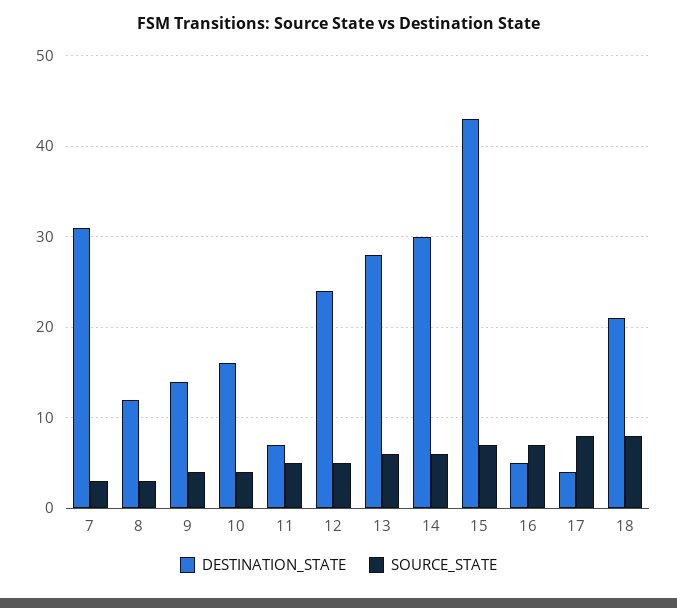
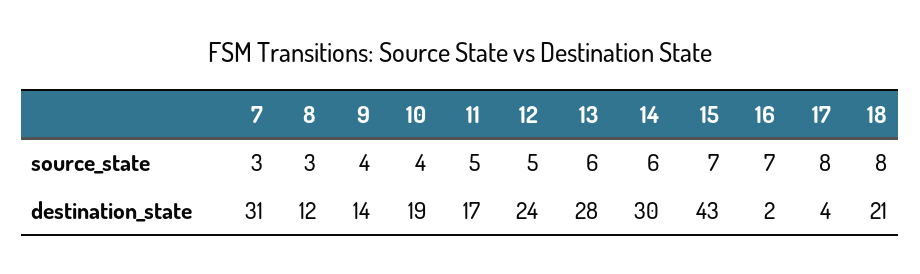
  {
    "DESTINATION_STATE": {
      "7": 31,
      "8": 12,
      "9": 14,
-     "10": 16,
+     "10": 19,
-     "11": 7,
+     "11": 17,
      "12": 24,
      "13": 28,
      "14": 30,
      "15": 43,
-     "16": 5,
+     "16": 2,
      "17": 4,
      "18": 21
    },
    "SOURCE_STATE": {
      "7": 3,
      "8": 3,
      "9": 4,
      "10": 4,
      "11": 5,
      "12": 5,
      "13": 6,
      "14": 6,
      "15": 7,
      "16": 7,
      "17": 8,
      "18": 8
    }
  }

